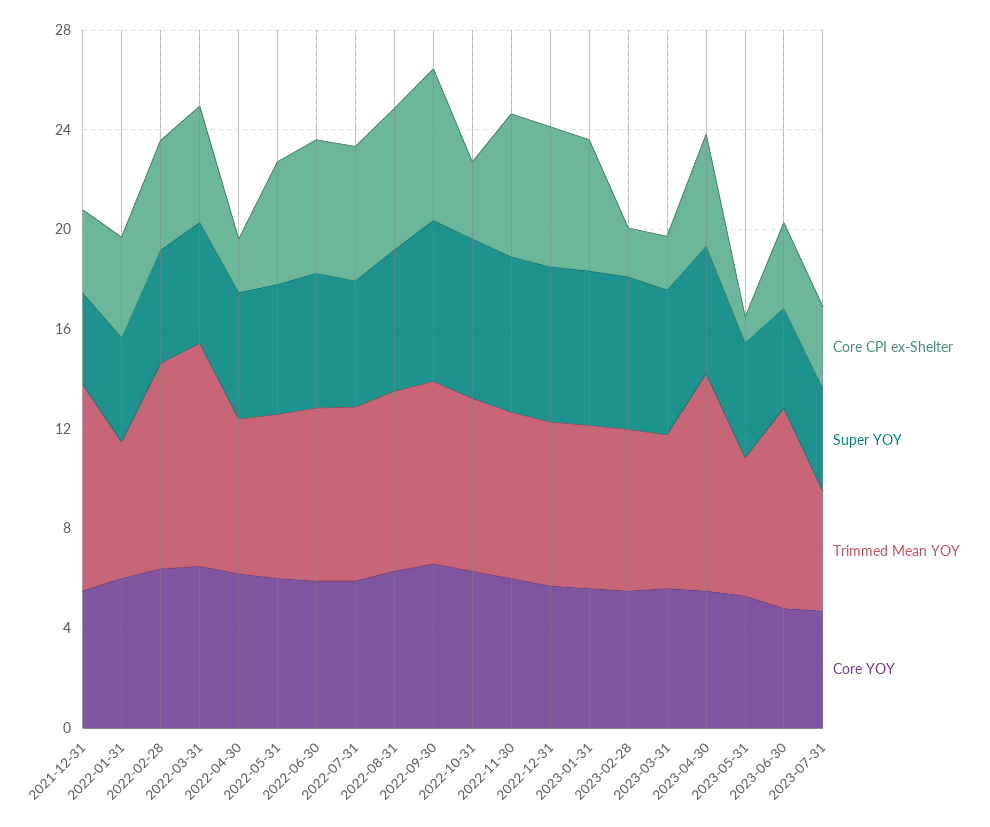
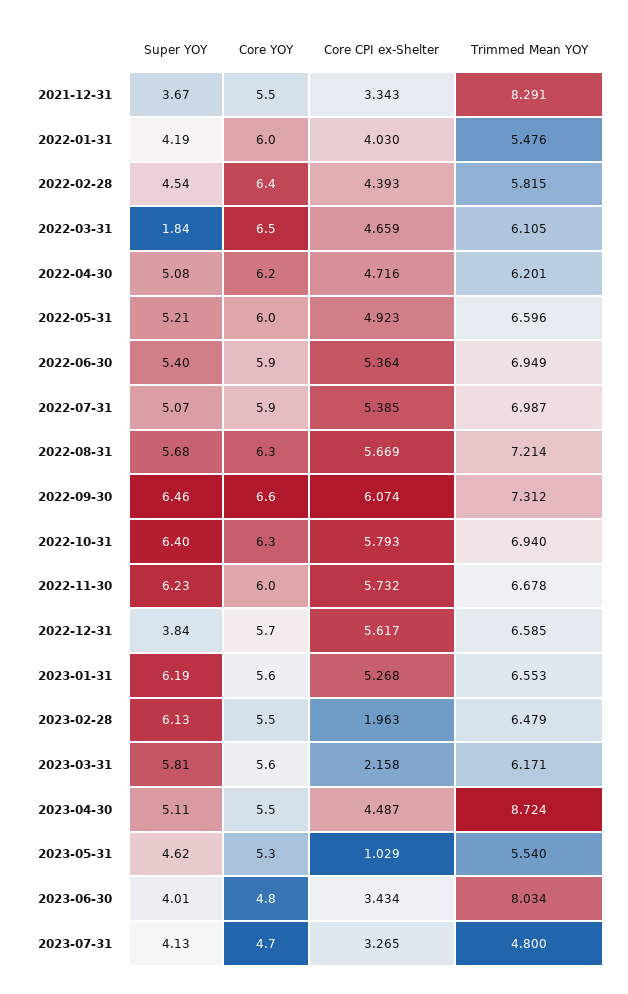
  {
    "Core CPI ex-Shelter": {
      "2021-12-31": 3.343,
      "2022-01-31": 4.03,
      "2022-02-28": 4.393,
      "2022-03-31": 4.659,
-     "2022-04-30": 2,
+     "2022-04-30": 4.716,
      "2022-05-31": 4.923,
      "2022-06-30": 5.364,
      "2022-07-31": 5.385,
      "2022-08-31": 5.669,
      "2022-09-30": 6.074,
-     "2022-10-31": 3,
+     "2022-10-31": 5.793,
      "2022-11-30": 5.732,
      "2022-12-31": 5.617,
      "2023-01-31": 5.268,
      "2023-02-28": 1.963,
      "2023-03-31": 2.158,
      "2023-04-30": 4.487,
      "2023-05-31": 1.029,
      "2023-06-30": 3.434,
      "2023-07-31": 3.265
    },
    "Super YOY": {
      "2021-12-31": 3.67,
      "2022-01-31": 4.19,
      "2022-02-28": 4.54,
-     "2022-03-31": 5,
+     "2022-03-31": 1.84,
      "2022-04-30": 5.08,
      "2022-05-31": 5.21,
      "2022-06-30": 5.4,
      "2022-07-31": 5.07,
      "2022-08-31": 5.68,
      "2022-09-30": 6.46,
      "2022-10-31": 6.4,
      "2022-11-30": 6.23,
-     "2022-12-31": 6,
+     "2022-12-31": 3.84,
      "2023-01-31": 6.19,
      "2023-02-28": 6.13,
      "2023-03-31": 5.81,
      "2023-04-30": 5.11,
      "2023-05-31": 4.62,
      "2023-06-30": 4.01,
      "2023-07-31": 4.13
    },
    "Trimmed Mean YOY": {
      "2021-12-31": 8.291,
      "2022-01-31": 5.476,
-     "2022-02-28": 8,
+     "2022-02-28": 5.815,
-     "2022-03-31": 9,
+     "2022-03-31": 6.105,
      "2022-04-30": 6.201,
      "2022-05-31": 6.596,
      "2022-06-30": 6.949,
      "2022-07-31": 6.987,
      "2022-08-31": 7.214,
      "2022-09-30": 7.312,
      "2022-10-31": 6.94,
      "2022-11-30": 6.678,
      "2022-12-31": 6.585,
      "2023-01-31": 6.553,
      "2023-02-28": 6.479,
      "2023-03-31": 6.171,
      "2023-04-30": 8.724,
      "2023-05-31": 5.54,
      "2023-06-30": 8.034,
      "2023-07-31": 4.8
    },
    "Core YOY": {
      "2021-12-31": 5.5,
      "2022-01-31": 6,
      "2022-02-28": 6.4,
      "2022-03-31": 6.5,
      "2022-04-30": 6.2,
      "2022-05-31": 6,
      "2022-06-30": 5.9,
      "2022-07-31": 5.9,
      "2022-08-31": 6.3,
      "2022-09-30": 6.6,
      "2022-10-31": 6.3,
      "2022-11-30": 6,
      "2022-12-31": 5.7,
      "2023-01-31": 5.6,
      "2023-02-28": 5.5,
      "2023-03-31": 5.6,
      "2023-04-30": 5.5,
      "2023-05-31": 5.3,
      "2023-06-30": 4.8,
      "2023-07-31": 4.7
    }
  }

